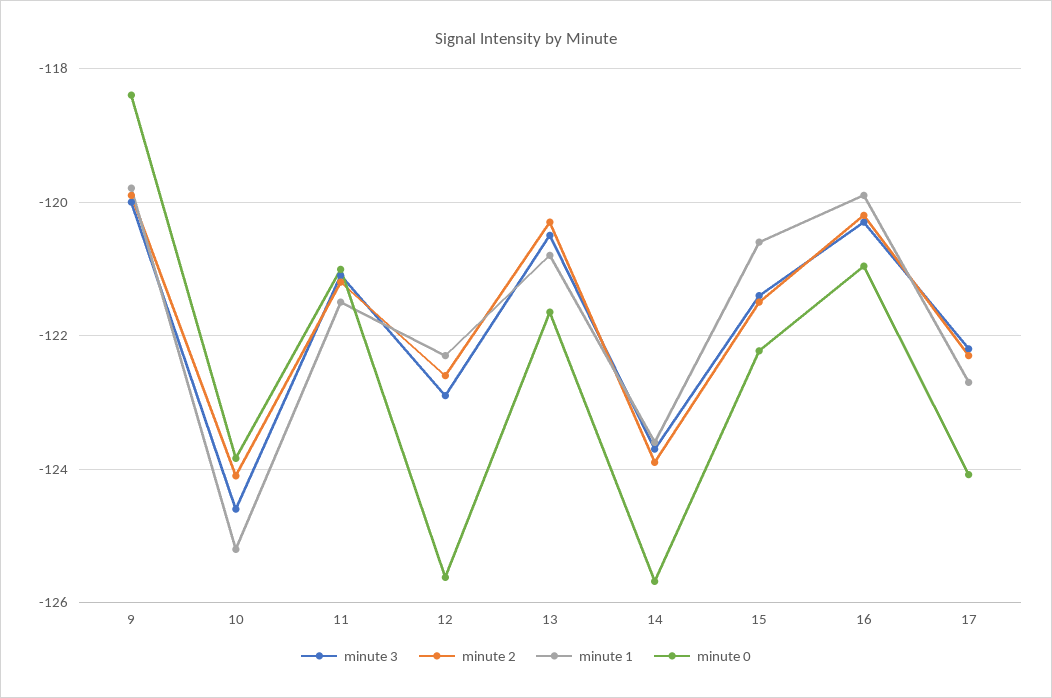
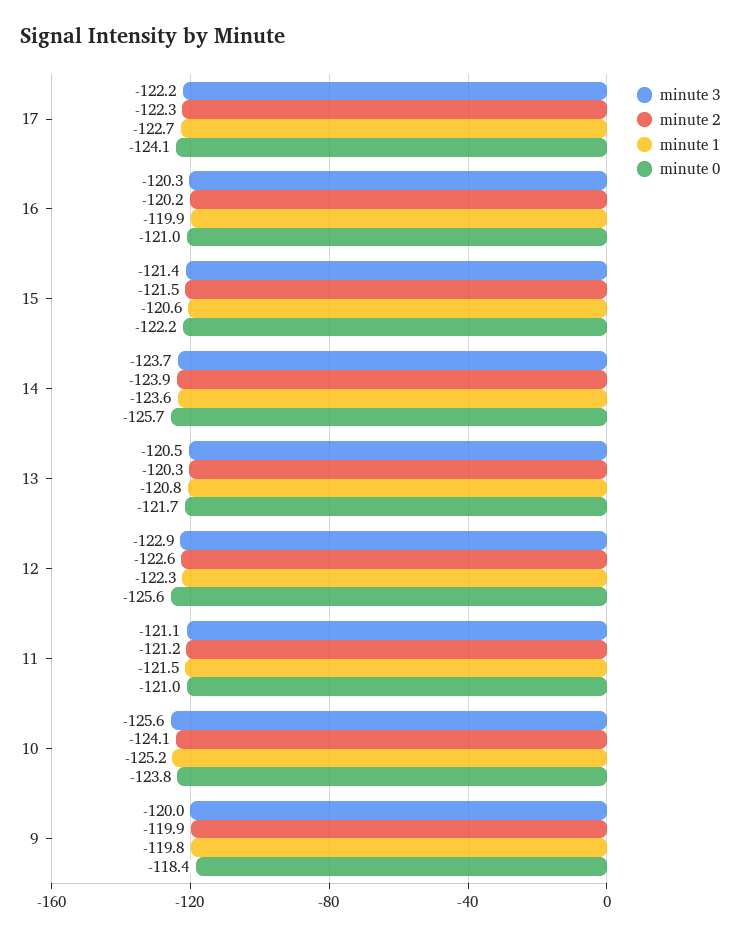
  {
    "minute 3": {
      "9": -120,
-     "10": -124.6,
+     "10": -125.6,
      "11": -121.1,
      "12": -122.9,
      "13": -120.5,
      "14": -123.7,
      "15": -121.4,
      "16": -120.3,
      "17": -122.2
    },
    "minute 2": {
      "9": -119.9,
      "10": -124.1,
      "11": -121.2,
      "12": -122.6,
      "13": -120.3,
      "14": -123.9,
      "15": -121.5,
      "16": -120.2,
      "17": -122.3
    },
    "minute 1": {
      "9": -119.8,
      "10": -125.2,
      "11": -121.5,
      "12": -122.3,
      "13": -120.8,
      "14": -123.6,
      "15": -120.6,
      "16": -119.9,
      "17": -122.7
    },
    "minute 0": {
      "9": -118.4,
      "10": -123.8,
      "11": -121,
      "12": -125.6,
      "13": -121.7,
      "14": -125.7,
      "15": -122.2,
      "16": -121,
      "17": -124.1
    }
  }

